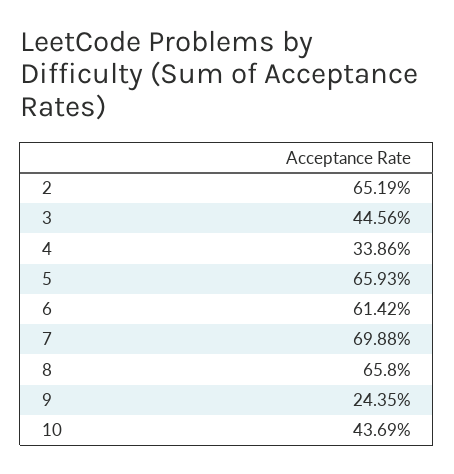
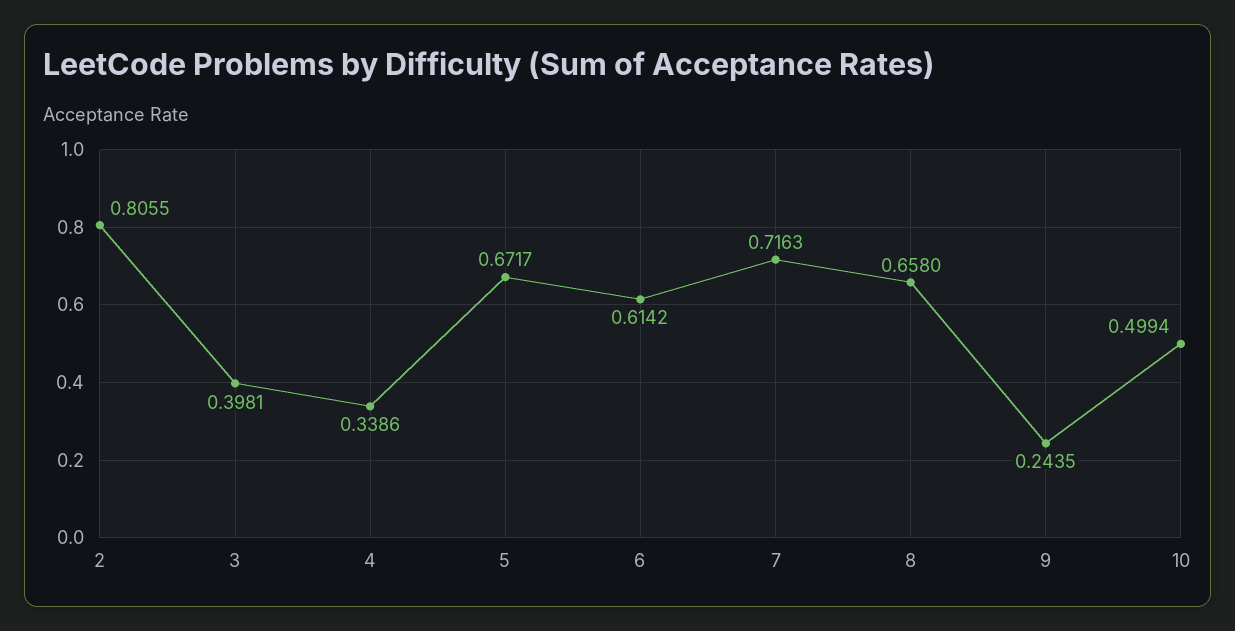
  {
-   "2": 0.6519,
+   "2": 0.8055,
-   "3": 0.4456,
+   "3": 0.3981,
    "4": 0.3386,
-   "5": 0.6593,
+   "5": 0.6717,
    "6": 0.6142,
-   "7": 0.6988,
+   "7": 0.7163,
    "8": 0.658,
    "9": 0.2435,
-   "10": 0.4369
+   "10": 0.4994
  }

